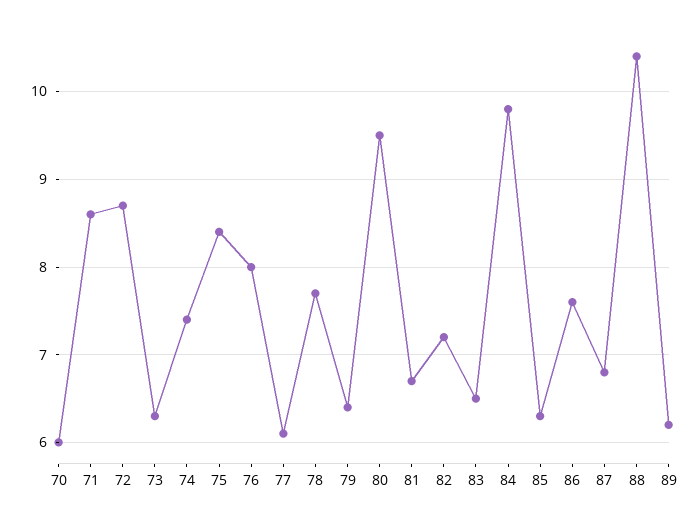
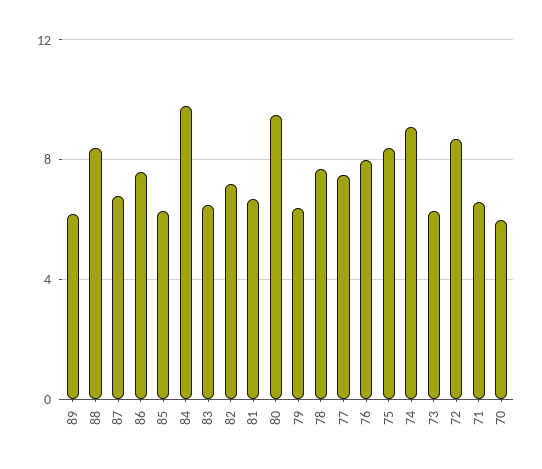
  {
    "70": 6,
-   "71": 8.6,
+   "71": 6.5,
    "72": 8.7,
    "73": 6.3,
-   "74": 7.4,
+   "74": 9,
    "75": 8.4,
    "76": 8,
-   "77": 6.1,
+   "77": 7.5,
    "78": 7.7,
    "79": 6.4,
    "80": 9.5,
    "81": 6.7,
    "82": 7.2,
    "83": 6.5,
    "84": 9.8,
    "85": 6.3,
    "86": 7.6,
    "87": 6.8,
-   "88": 10.4,
+   "88": 8.5,
    "89": 6.2
  }

